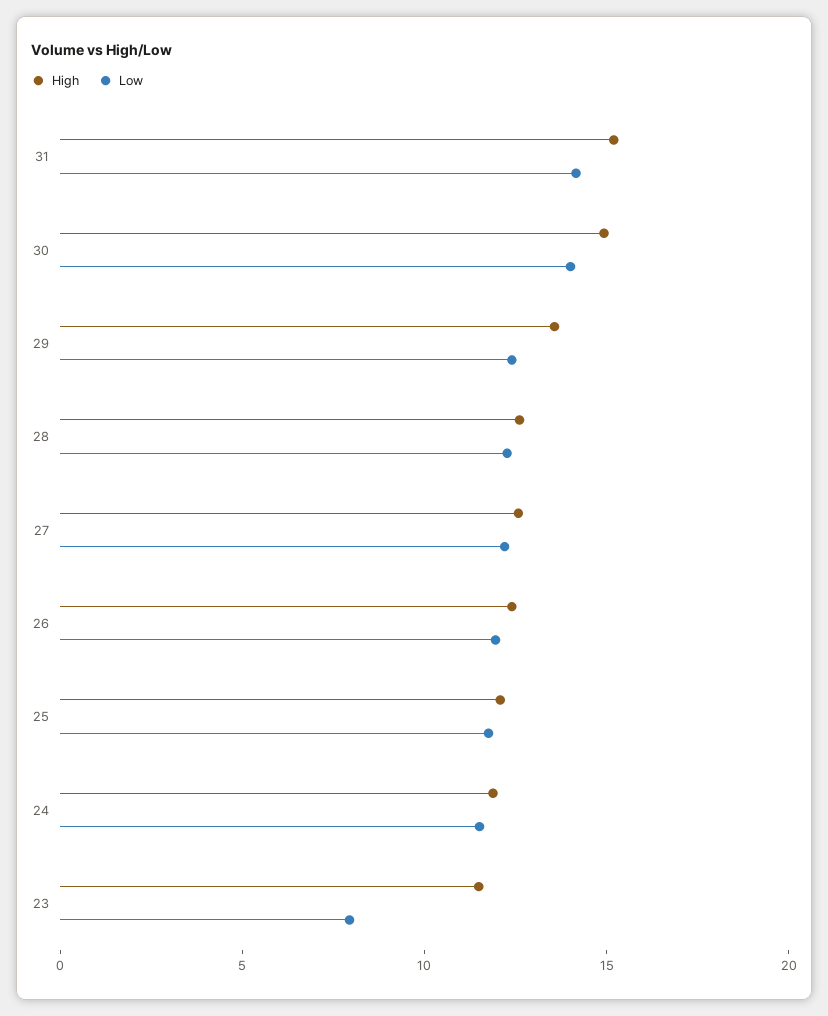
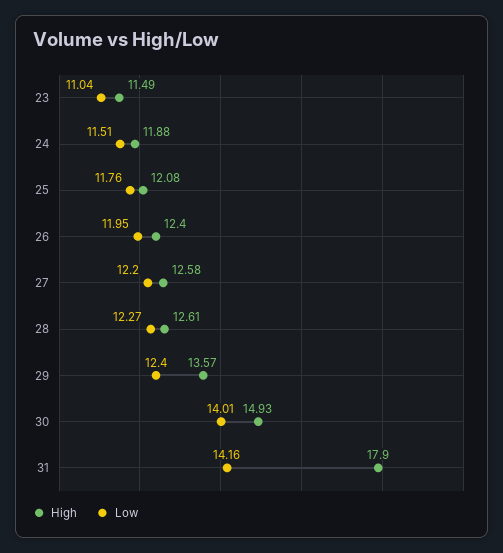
  {
    "High": {
-     "31": 15,
+     "31": 17.9,
      "30": 14.93,
      "29": 13.57,
      "28": 12.61,
      "27": 12.58,
      "26": 12.4,
      "25": 12.08,
      "24": 11.88,
      "23": 11.49
    },
    "Low": {
      "31": 14.16,
      "30": 14.01,
      "29": 12.4,
      "28": 12.27,
      "27": 12.2,
      "26": 11.95,
      "25": 11.76,
      "24": 11.51,
-     "23": 8
+     "23": 11.04
    }
  }

